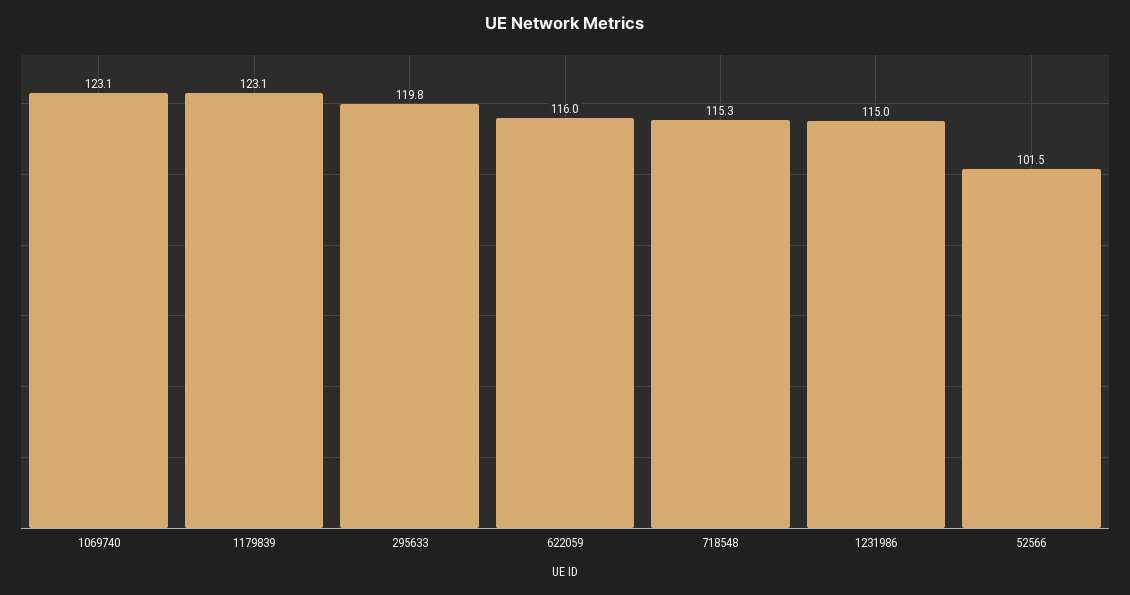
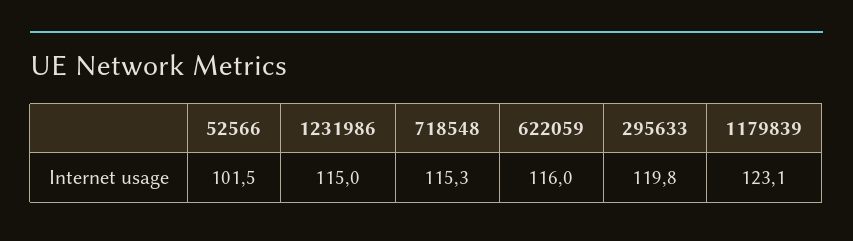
  {
-   "1069740": 123.1,
    "1179839": 123.1,
    "295633": 119.8,
    "622059": 116,
    "718548": 115.3,
    "1231986": 115,
    "52566": 101.5
  }

